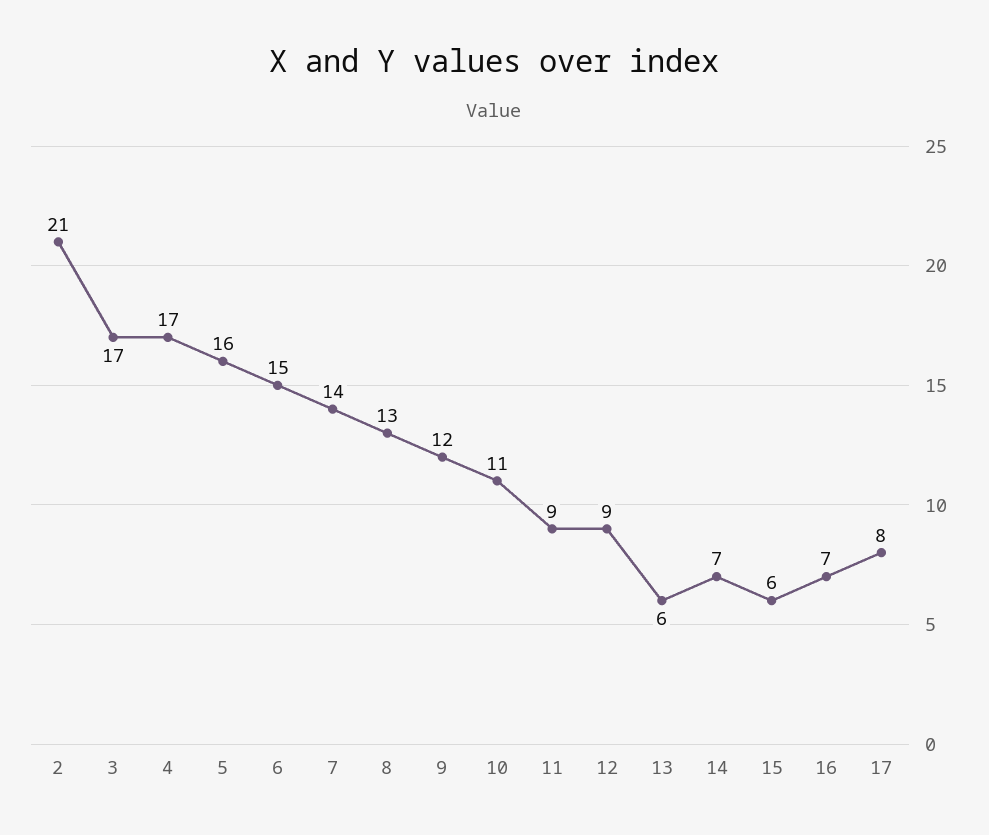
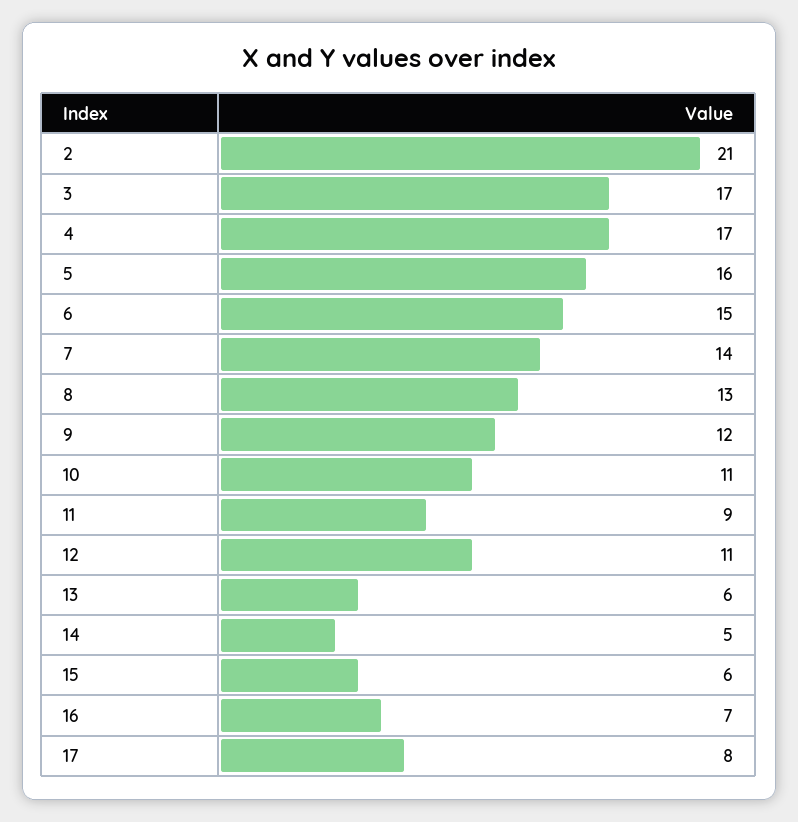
  {
    "2": 21,
    "3": 17,
    "4": 17,
    "5": 16,
    "6": 15,
    "7": 14,
    "8": 13,
    "9": 12,
    "10": 11,
    "11": 9,
-   "12": 9,
+   "12": 11,
    "13": 6,
-   "14": 7,
+   "14": 5,
    "15": 6,
    "16": 7,
    "17": 8
  }

